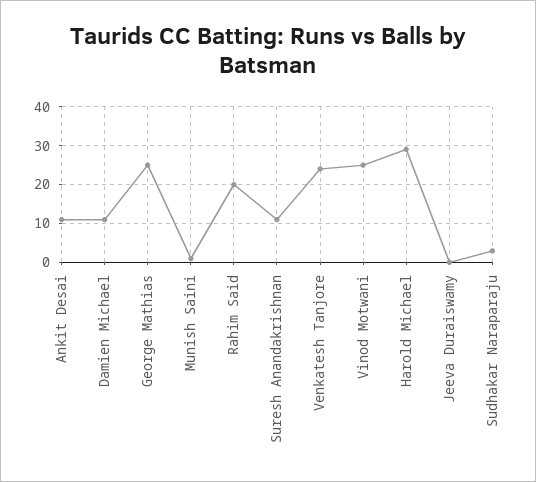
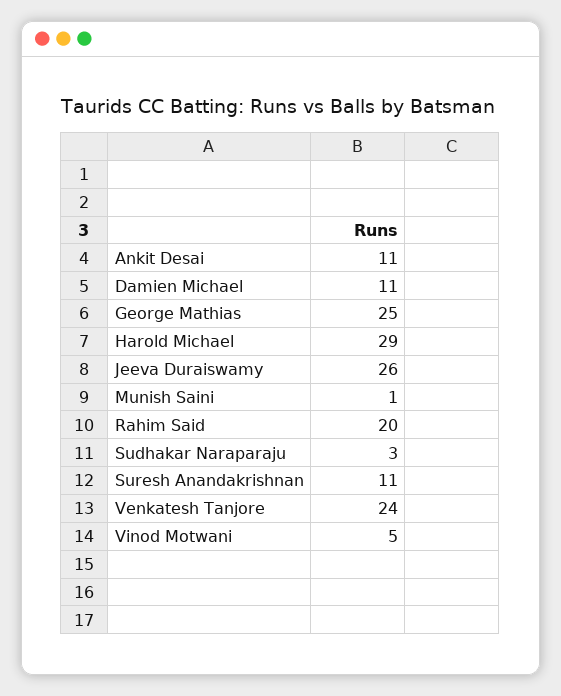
  {
    "Ankit Desai": 11,
    "Damien Michael": 11,
    "George Mathias": 25,
    "Munish Saini": 1,
    "Rahim Said": 20,
    "Suresh Anandakrishnan": 11,
    "Venkatesh Tanjore": 24,
-   "Vinod Motwani": 25,
+   "Vinod Motwani": 5,
    "Harold Michael": 29,
-   "Jeeva Duraiswamy": 0,
+   "Jeeva Duraiswamy": 26,
    "Sudhakar Naraparaju": 3
  }

